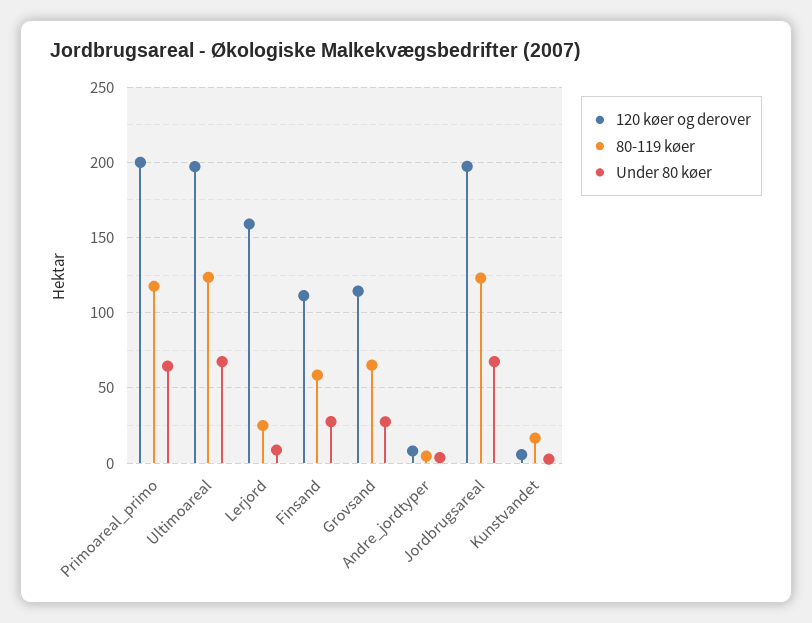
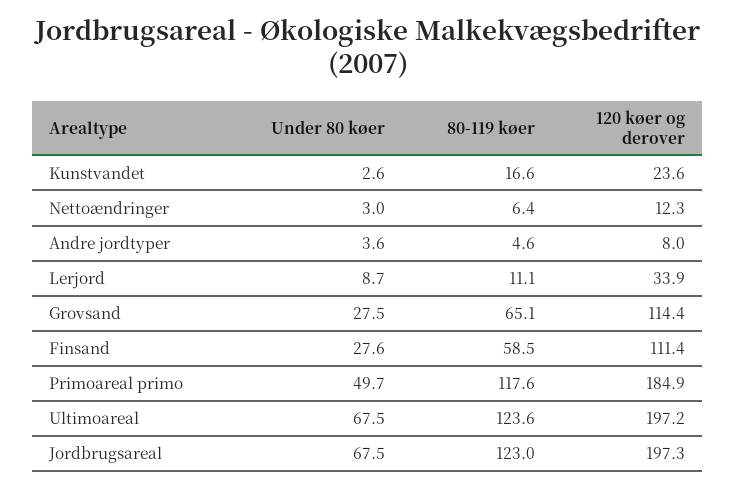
  {
    "120 køer og derover": {
-     "Primoareal_primo": 200,
+     "Primoareal_primo": 184.9,
      "Ultimoareal": 197.2,
-     "Lerjord": 160,
+     "Lerjord": 33.9,
      "Finsand": 111.4,
      "Grovsand": 114.4,
      "Andre_jordtyper": 8,
      "Jordbrugsareal": 197.3,
-     "Kunstvandet": 5
+     "Kunstvandet": 23.6,
+     "Nettoændringer": 12.3
    },
    "80-119 køer": {
      "Primoareal_primo": 117.6,
      "Ultimoareal": 123.6,
-     "Lerjord": 25,
+     "Lerjord": 11.1,
      "Finsand": 58.5,
      "Grovsand": 65.1,
      "Andre_jordtyper": 4.6,
      "Jordbrugsareal": 123,
-     "Kunstvandet": 16.6
+     "Kunstvandet": 16.6,
+     "Nettoændringer": 6.4
    },
    "Under 80 køer": {
-     "Primoareal_primo": 65,
+     "Primoareal_primo": 49.7,
      "Ultimoareal": 67.5,
      "Lerjord": 8.7,
      "Finsand": 27.6,
      "Grovsand": 27.5,
      "Andre_jordtyper": 3.6,
      "Jordbrugsareal": 67.5,
-     "Kunstvandet": 2.6
+     "Kunstvandet": 2.6,
+     "Nettoændringer": 3
    }
  }

